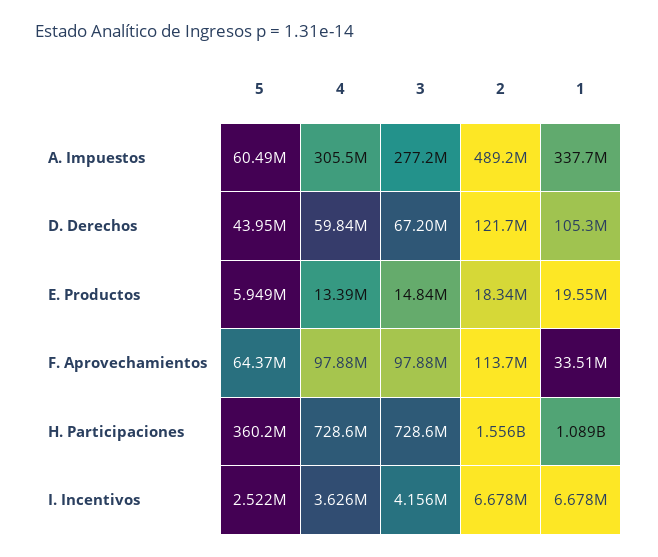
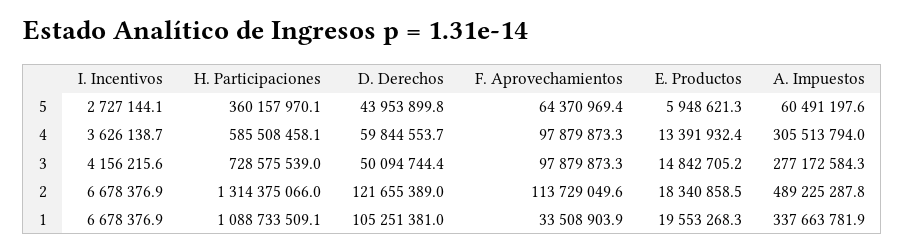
  {
    "5": {
      "A. Impuestos": 60491197.6,
      "D. Derechos": 43953899.8,
      "E. Productos": 5948621.3,
      "F. Aprovechamientos": 64370969.4,
      "H. Participaciones": 360157970.1,
-     "I. Incentivos": 2522000
+     "I. Incentivos": 2727144.1
    },
    "4": {
      "A. Impuestos": 305513794,
      "D. Derechos": 59844553.7,
      "E. Productos": 13391932.4,
      "F. Aprovechamientos": 97879873.3,
-     "H. Participaciones": 728600000,
+     "H. Participaciones": 585508458.1,
      "I. Incentivos": 3626138.7
    },
    "3": {
      "A. Impuestos": 277172584.3,
-     "D. Derechos": 67200000,
+     "D. Derechos": 50094744.4,
      "E. Productos": 14842705.2,
      "F. Aprovechamientos": 97879873.3,
      "H. Participaciones": 728575539,
      "I. Incentivos": 4156215.6
    },
    "2": {
      "A. Impuestos": 489225287.8,
      "D. Derechos": 121655389,
      "E. Productos": 18340858.5,
      "F. Aprovechamientos": 113729049.6,
-     "H. Participaciones": 1556000000,
+     "H. Participaciones": 1314375066,
      "I. Incentivos": 6678376.9
    },
    "1": {
      "A. Impuestos": 337663781.9,
      "D. Derechos": 105251381,
      "E. Productos": 19553268.3,
      "F. Aprovechamientos": 33508903.9,
      "H. Participaciones": 1088733509.1,
      "I. Incentivos": 6678376.9
    }
  }

